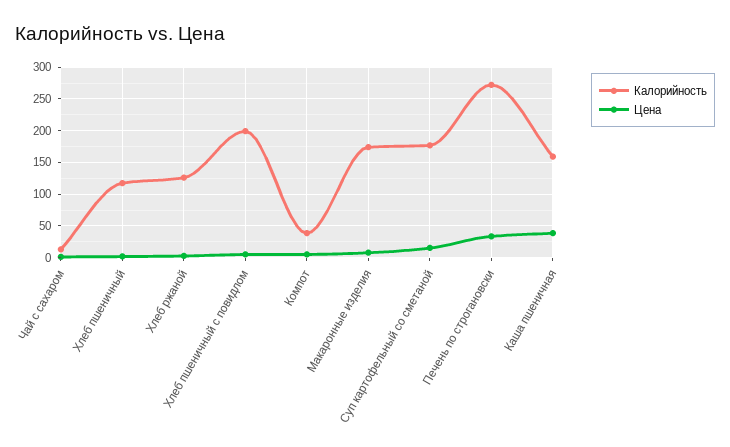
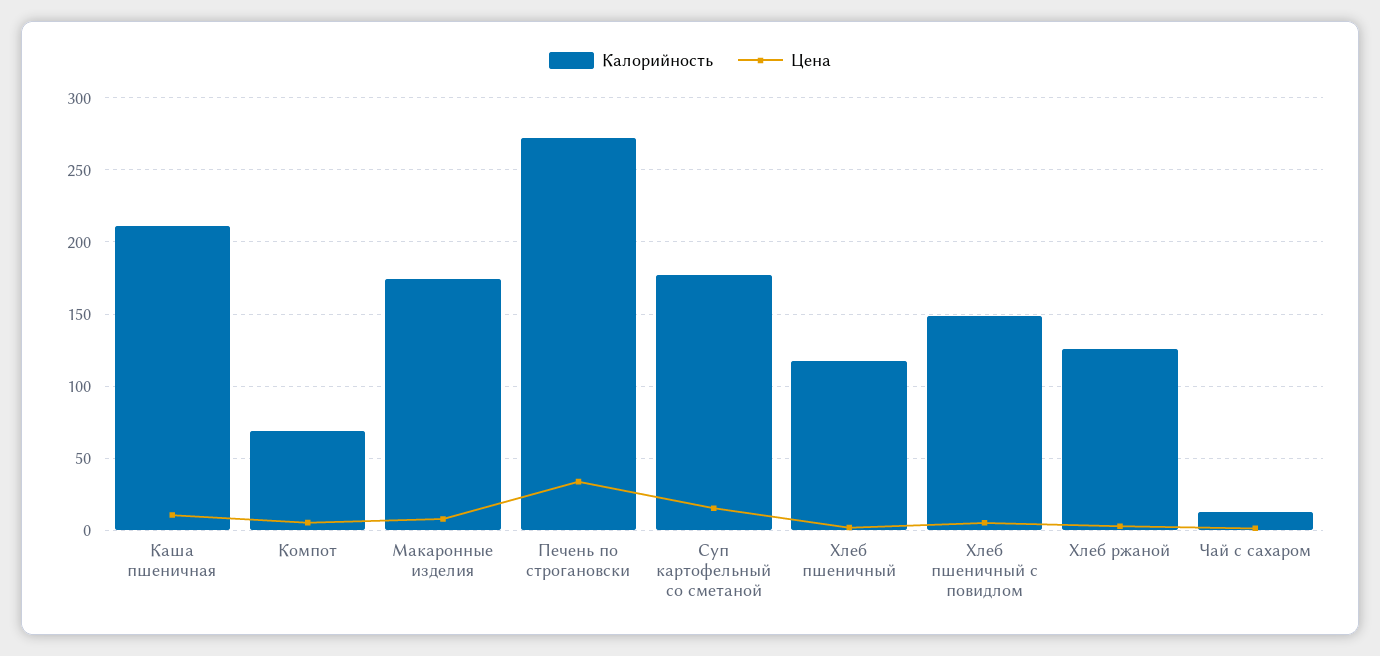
  {
    "Калорийность": {
      "Чай с сахаром": 15,
      "Хлеб пшеничный": 120,
      "Хлеб ржаной": 125,
-     "Хлеб пшеничный с повидлом": 200,
+     "Хлеб пшеничный с повидлом": 150,
-     "Компот": 40,
+     "Компот": 70,
      "Макаронные изделия": 175,
      "Суп картофельный со сметаной": 175,
      "Печень по строгановски": 270,
-     "Каша пшеничная": 160
+     "Каша пшеничная": 210
    },
    "Цена": {
      "Чай с сахаром": 0,
      "Хлеб пшеничный": 0,
      "Хлеб ржаной": 5,
      "Хлеб пшеничный с повидлом": 5,
      "Компот": 5,
      "Макаронные изделия": 10,
      "Суп картофельный со сметаной": 15,
      "Печень по строгановски": 35,
-     "Каша пшеничная": 40
+     "Каша пшеничная": 10
    }
  }

